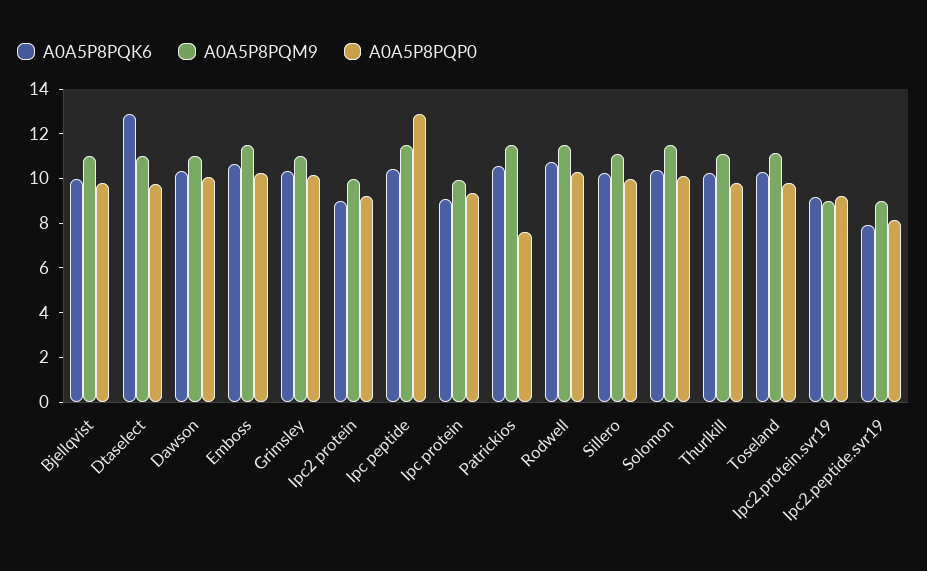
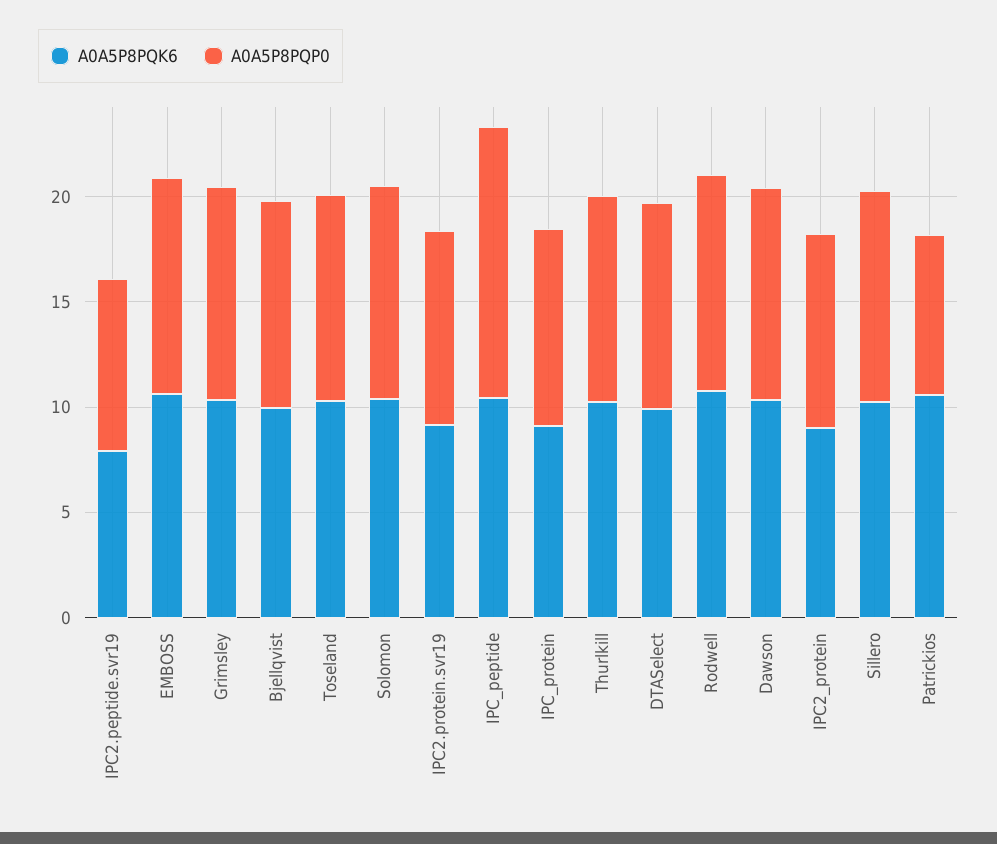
  {
    "A0A5P8PQK6": {
      "Bjellqvist": 10,
-     "Dtaselect": 13,
+     "Dtaselect": 10,
      "Dawson": 10.5,
      "Emboss": 10.5,
      "Grimsley": 10.5,
      "Ipc2 protein": 9,
      "Ipc peptide": 10.5,
      "Ipc protein": 9,
      "Patrickios": 10.5,
      "Rodwell": 11,
      "Sillero": 10.5,
      "Solomon": 10.5,
      "Thurlkill": 10,
      "Toseland": 10.5,
      "Ipc2.protein.svr19": 9,
      "Ipc2.peptide.svr19": 8
    },
-   "A0A5P8PQM9": {
-     "Bjellqvist": 11,
-     "Dtaselect": 11,
-     "Dawson": 11,
-     "Emboss": 11.5,
-     "Grimsley": 11,
-     "Ipc2 protein": 10,
-     "Ipc peptide": 11.5,
-     "Ipc protein": 10,
-     "Patrickios": 11.5,
-     "Rodwell": 11.5,
-     "Sillero": 11,
-     "Solomon": 11.5,
-     "Thurlkill": 11,
-     "Toseland": 11,
-     "Ipc2.protein.svr19": 9,
-     "Ipc2.peptide.svr19": 9
-   },
    "A0A5P8PQP0": {
      "Bjellqvist": 10,
      "Dtaselect": 10,
      "Dawson": 10,
      "Emboss": 10,
      "Grimsley": 10,
      "Ipc2 protein": 9,
      "Ipc peptide": 13,
      "Ipc protein": 9.5,
      "Patrickios": 7.5,
      "Rodwell": 10.5,
      "Sillero": 10,
      "Solomon": 10,
      "Thurlkill": 10,
      "Toseland": 10,
      "Ipc2.protein.svr19": 9,
      "Ipc2.peptide.svr19": 8
    }
  }

